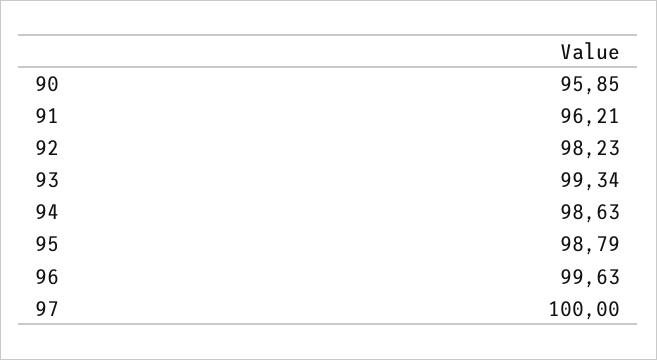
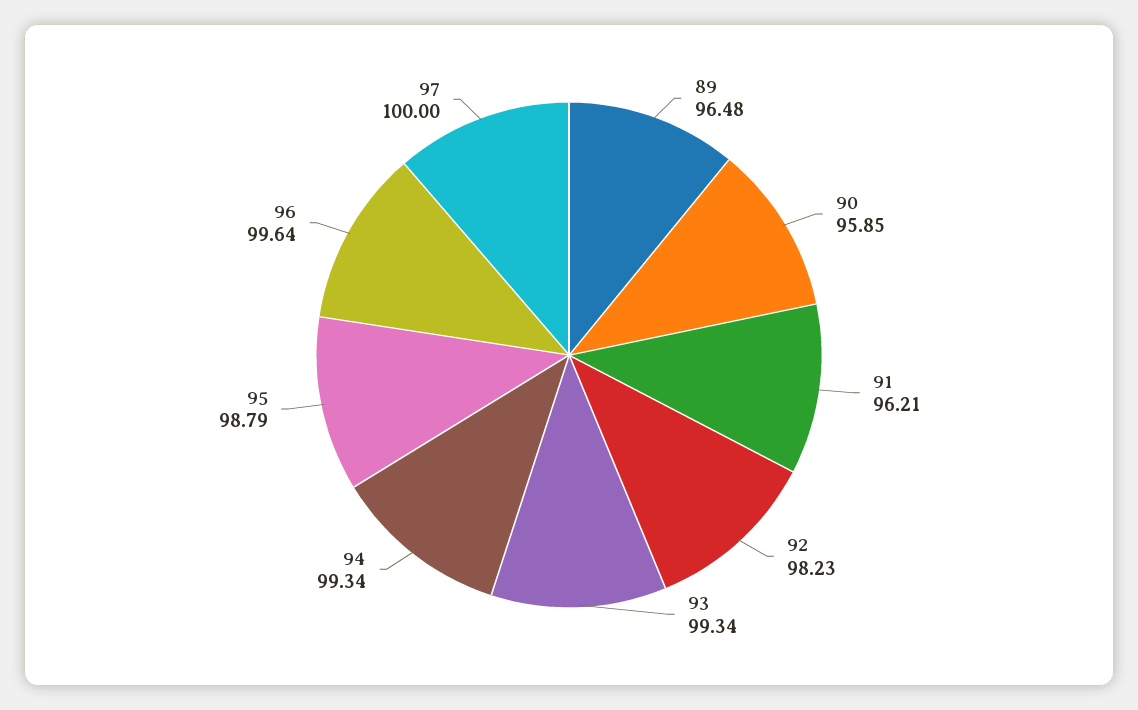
  {
    "90": 95.85,
    "91": 96.21,
    "92": 98.23,
    "93": 99.34,
-   "94": 98.63,
+   "94": 99.34,
    "95": 98.79,
-   "96": 99.63,
+   "96": 99.64,
-   "97": 100
+   "97": 100,
+   "89": 96.48
  }

